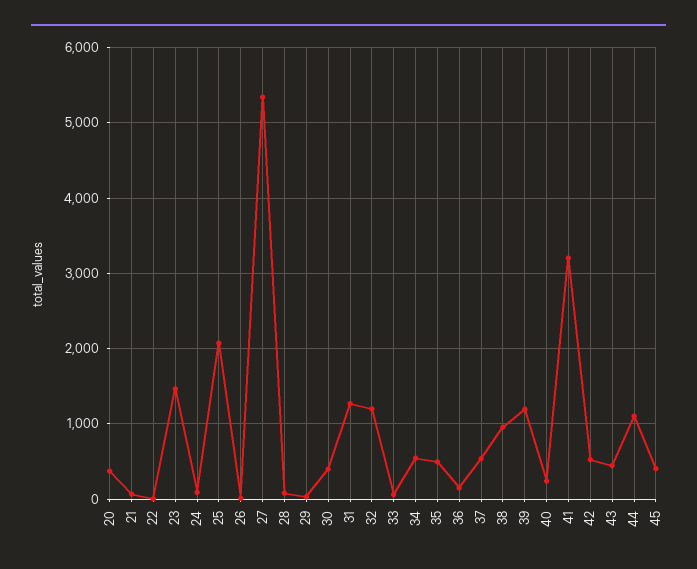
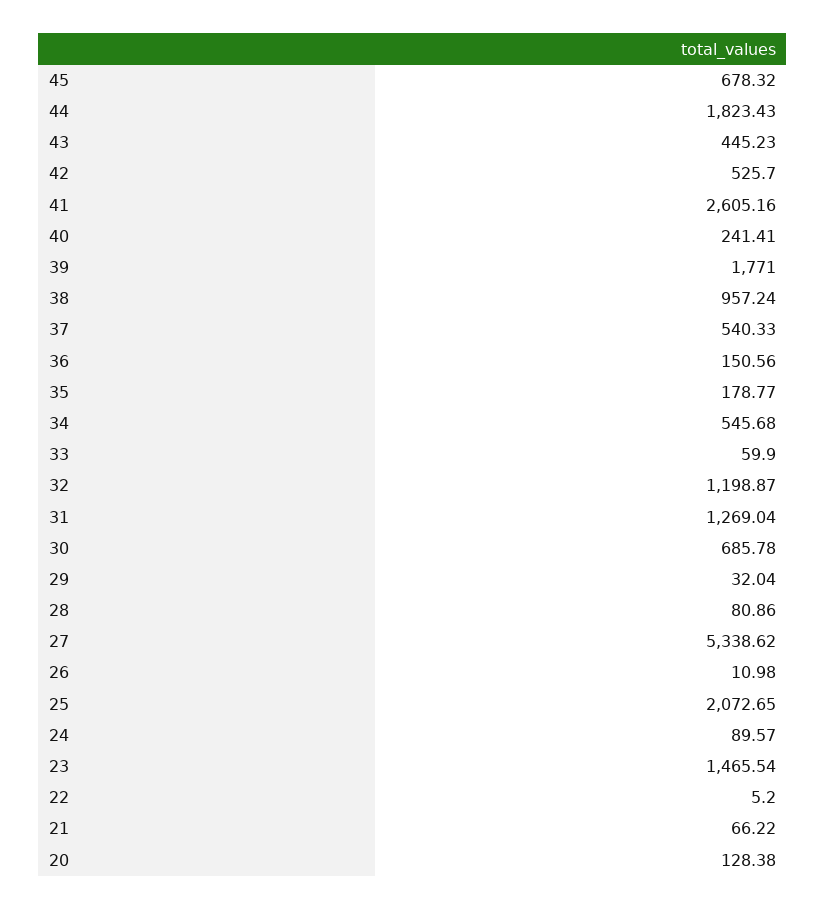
  {
-   "20": 400,
+   "20": 128.38,
    "21": 66.22,
    "22": 5.2,
    "23": 1465.54,
    "24": 89.57,
    "25": 2072.65,
    "26": 10.98,
    "27": 5338.62,
    "28": 80.86,
    "29": 32.04,
-   "30": 400,
+   "30": 685.78,
    "31": 1269.04,
    "32": 1198.87,
    "33": 59.9,
    "34": 545.68,
-   "35": 500,
+   "35": 178.77,
    "36": 150.56,
    "37": 540.33,
    "38": 957.24,
-   "39": 1200,
+   "39": 1771,
    "40": 241.41,
-   "41": 3200,
+   "41": 2605.16,
    "42": 525.7,
    "43": 445.23,
-   "44": 1100,
+   "44": 1823.43,
-   "45": 400
+   "45": 678.32
  }

